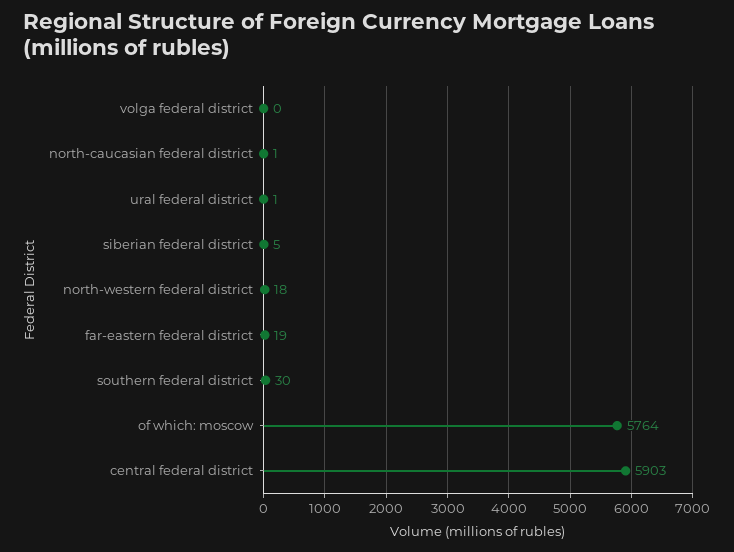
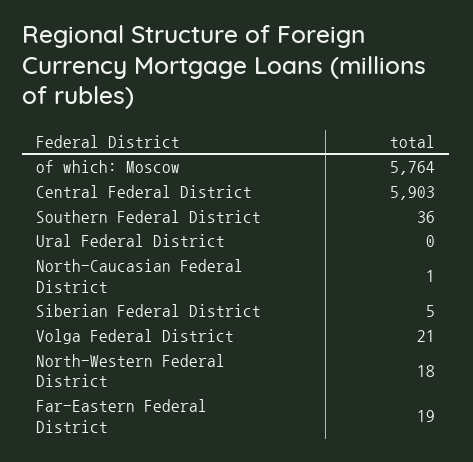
  {
-   "volga federal district": 0,
+   "volga federal district": 21,
    "north-caucasian federal district": 1,
-   "ural federal district": 1,
+   "ural federal district": 0,
    "siberian federal district": 5,
    "north-western federal district": 18,
    "far-eastern federal district": 19,
-   "southern federal district": 30,
+   "southern federal district": 36,
    "of which: moscow": 5764,
    "central federal district": 5903
  }

